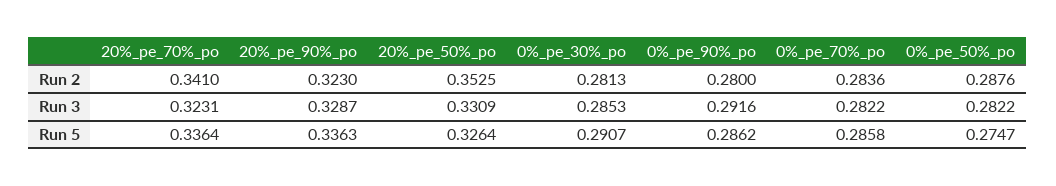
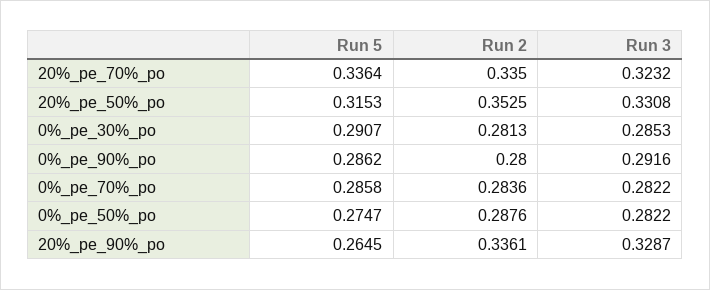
  {
    "20%_pe_70%_po": {
-     "Run 2": 0.341,
+     "Run 2": 0.335,
-     "Run 3": 0.3231,
+     "Run 3": 0.3232,
      "Run 5": 0.3364
    },
    "20%_pe_90%_po": {
-     "Run 2": 0.323,
+     "Run 2": 0.3361,
      "Run 3": 0.3287,
-     "Run 5": 0.3363
+     "Run 5": 0.2645
    },
    "20%_pe_50%_po": {
      "Run 2": 0.3525,
-     "Run 3": 0.3309,
+     "Run 3": 0.3308,
-     "Run 5": 0.3264
+     "Run 5": 0.3153
    },
    "0%_pe_30%_po": {
      "Run 2": 0.2813,
      "Run 3": 0.2853,
      "Run 5": 0.2907
    },
    "0%_pe_90%_po": {
      "Run 2": 0.28,
      "Run 3": 0.2916,
      "Run 5": 0.2862
    },
    "0%_pe_70%_po": {
      "Run 2": 0.2836,
      "Run 3": 0.2822,
      "Run 5": 0.2858
    },
    "0%_pe_50%_po": {
      "Run 2": 0.2876,
      "Run 3": 0.2822,
      "Run 5": 0.2747
    }
  }

